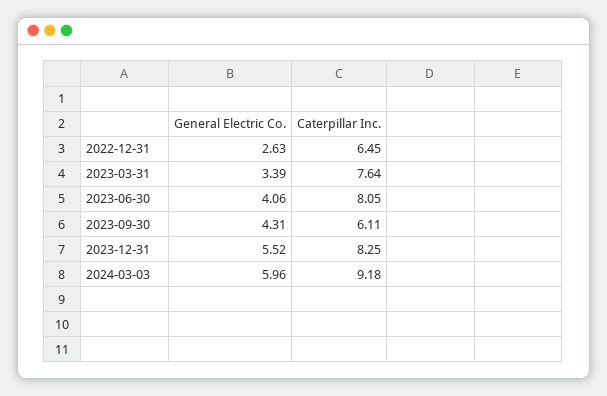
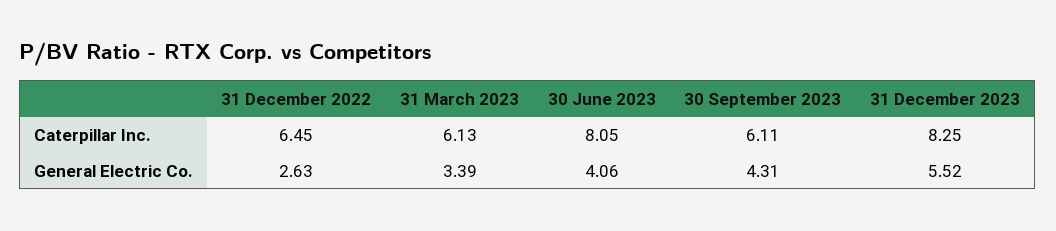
  {
    "General Electric Co.": {
      "2022-12-31": 2.63,
      "2023-03-31": 3.39,
      "2023-06-30": 4.06,
      "2023-09-30": 4.31,
-     "2023-12-31": 5.52,
+     "2023-12-31": 5.52
-     "2024-03-03": 5.96
    },
    "Caterpillar Inc.": {
      "2022-12-31": 6.45,
-     "2023-03-31": 7.64,
+     "2023-03-31": 6.13,
      "2023-06-30": 8.05,
      "2023-09-30": 6.11,
-     "2023-12-31": 8.25,
+     "2023-12-31": 8.25
-     "2024-03-03": 9.18
    }
  }

